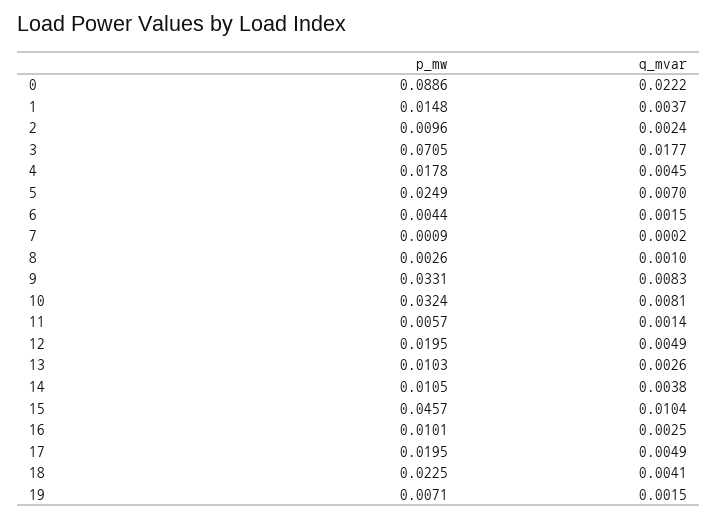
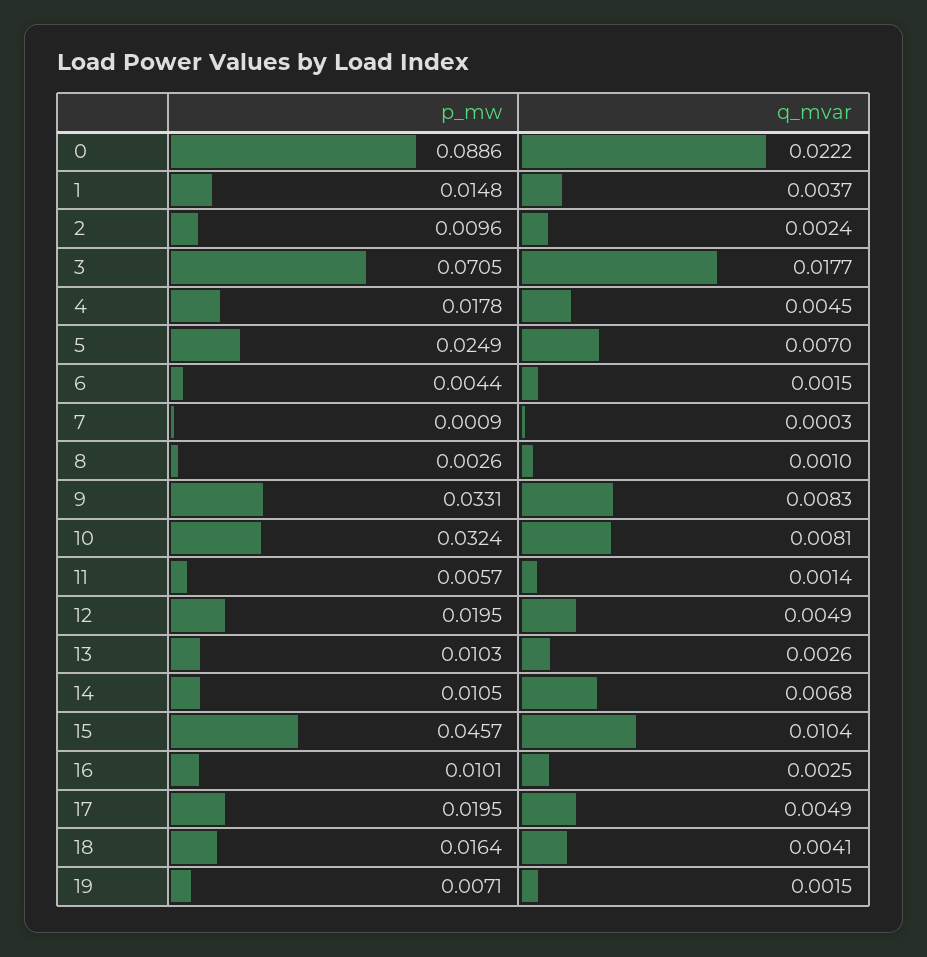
  {
    "p_mw": {
      "0": 0.0886,
      "1": 0.0148,
      "2": 0.0096,
      "3": 0.0705,
      "4": 0.0178,
      "5": 0.0249,
      "6": 0.0044,
      "7": 0.0009,
      "8": 0.0026,
      "9": 0.0331,
      "10": 0.0324,
      "11": 0.0057,
      "12": 0.0195,
      "13": 0.0103,
      "14": 0.0105,
      "15": 0.0457,
      "16": 0.0101,
      "17": 0.0195,
-     "18": 0.0225,
+     "18": 0.0164,
      "19": 0.0071
    },
    "q_mvar": {
      "0": 0.0222,
      "1": 0.0037,
      "2": 0.0024,
      "3": 0.0177,
      "4": 0.0045,
      "5": 0.007,
      "6": 0.0015,
-     "7": 0.0002,
+     "7": 0.0003,
      "8": 0.001,
      "9": 0.0083,
      "10": 0.0081,
      "11": 0.0014,
      "12": 0.0049,
      "13": 0.0026,
-     "14": 0.0038,
+     "14": 0.0068,
      "15": 0.0104,
      "16": 0.0025,
      "17": 0.0049,
      "18": 0.0041,
      "19": 0.0015
    }
  }

